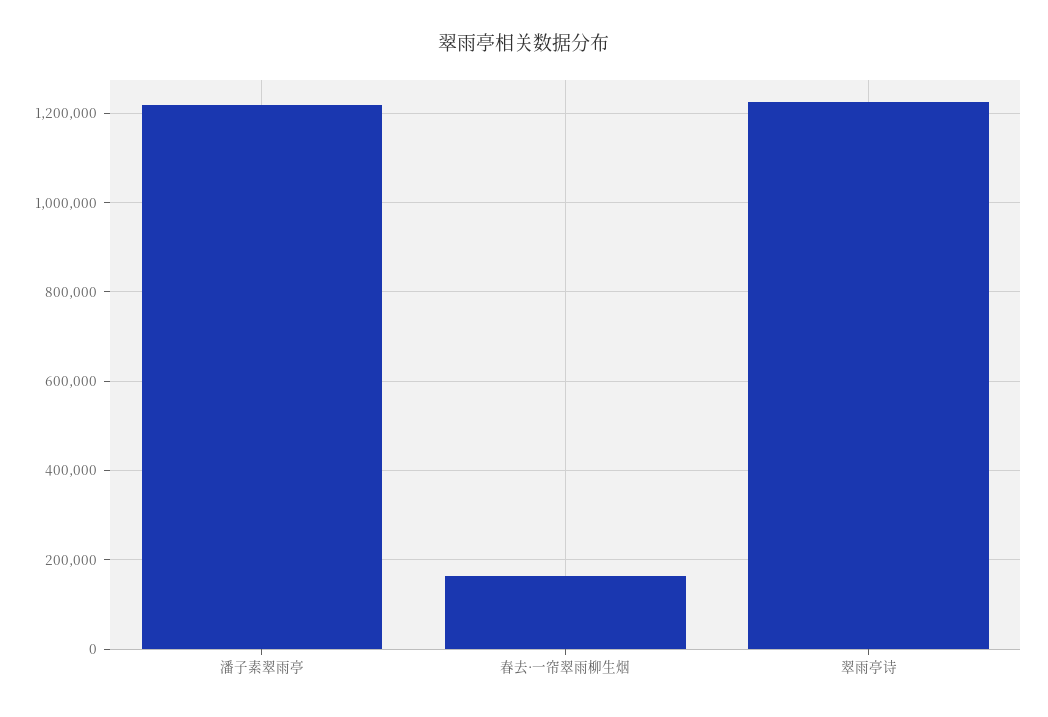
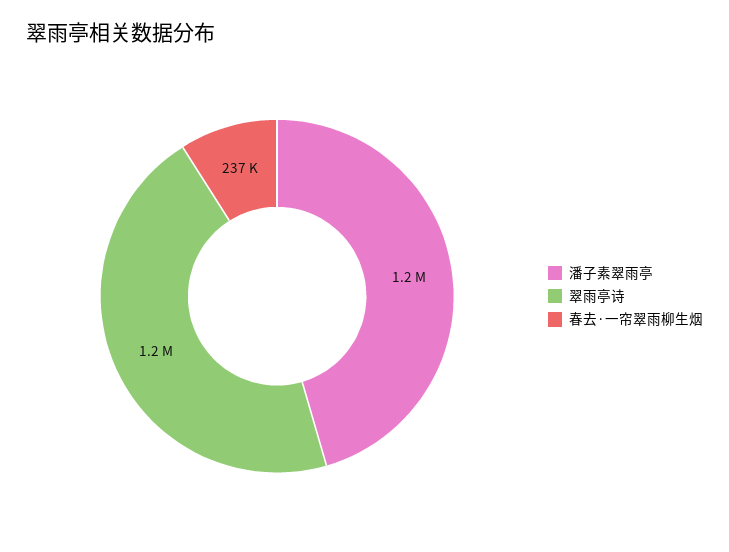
  {
    "潘子素翠雨亭": 1200000,
-   "春去·一帘翠雨柳生烟": 160000,
+   "春去·一帘翠雨柳生烟": 237000,
    "翠雨亭诗": 1200000
  }

